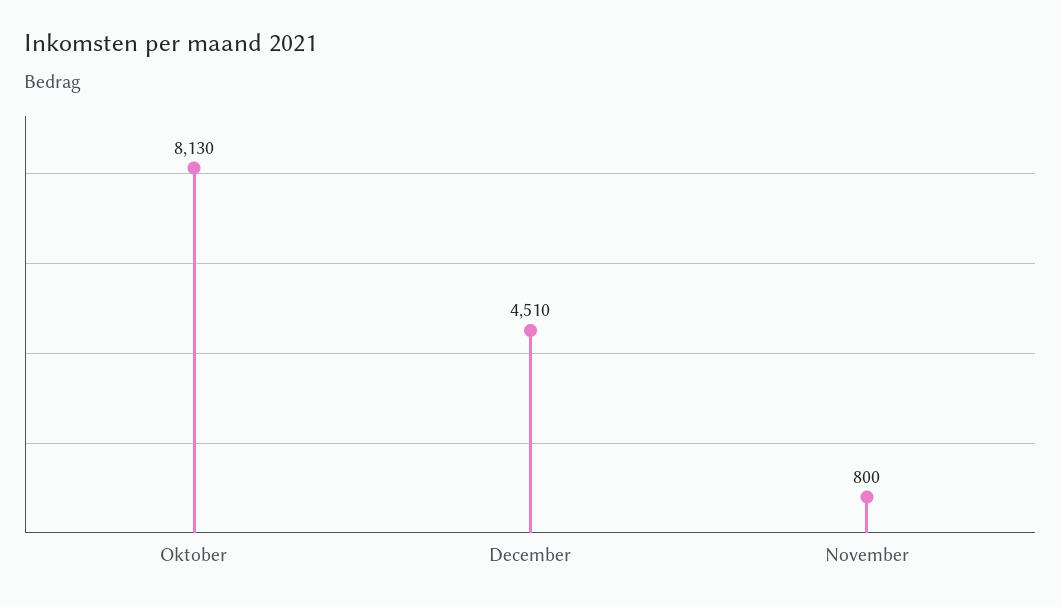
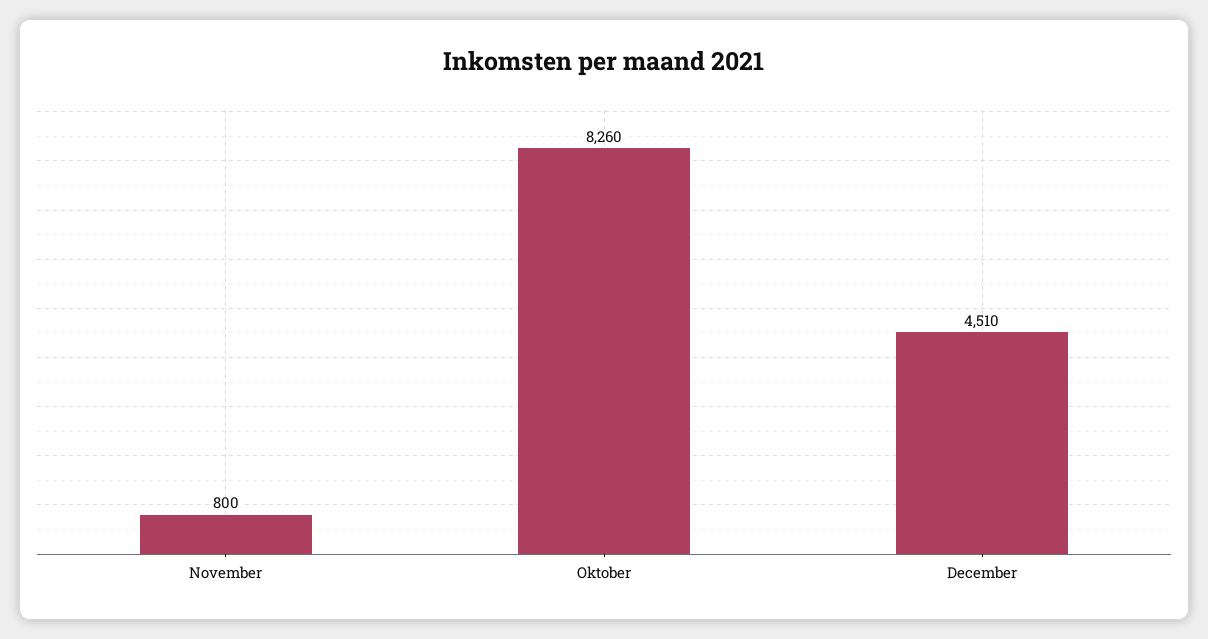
  {
-   "Oktober": 8130,
+   "Oktober": 8260,
    "December": 4510,
    "November": 800
  }

